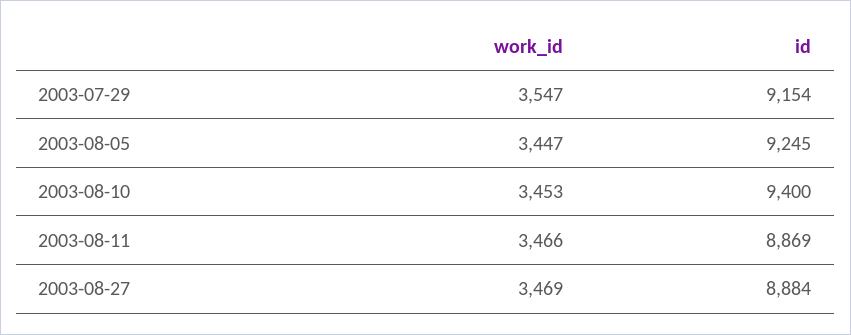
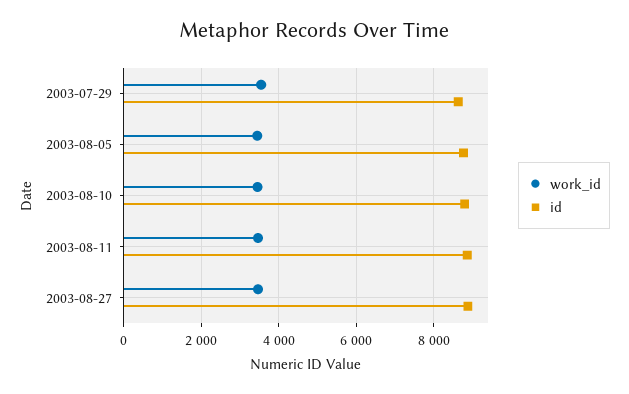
  {
    "work_id": {
      "2003-07-29": 3547,
      "2003-08-05": 3447,
      "2003-08-10": 3453,
      "2003-08-11": 3466,
      "2003-08-27": 3469
    },
    "id": {
-     "2003-07-29": 9154,
+     "2003-07-29": 8600,
-     "2003-08-05": 9245,
+     "2003-08-05": 8800,
-     "2003-08-10": 9400,
+     "2003-08-10": 8800,
      "2003-08-11": 8869,
      "2003-08-27": 8884
    }
  }

